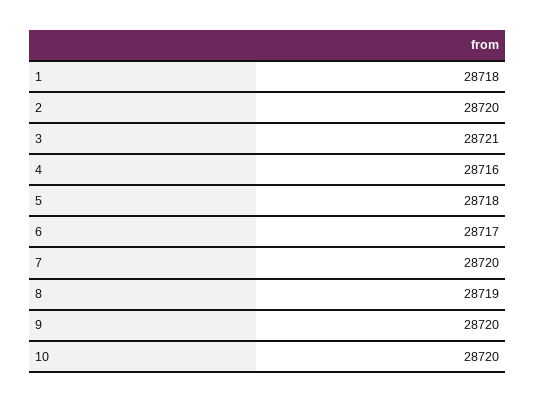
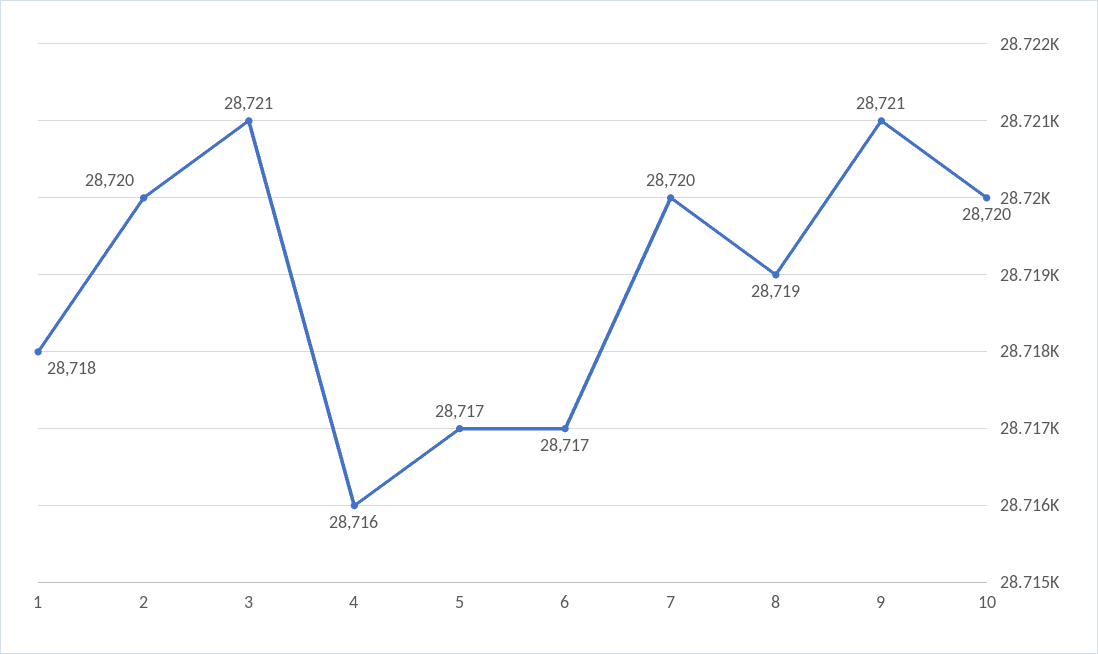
  {
    "1": 28718,
    "2": 28720,
    "3": 28721,
    "4": 28716,
-   "5": 28718,
+   "5": 28717,
    "6": 28717,
    "7": 28720,
    "8": 28719,
-   "9": 28720,
+   "9": 28721,
    "10": 28720
  }

